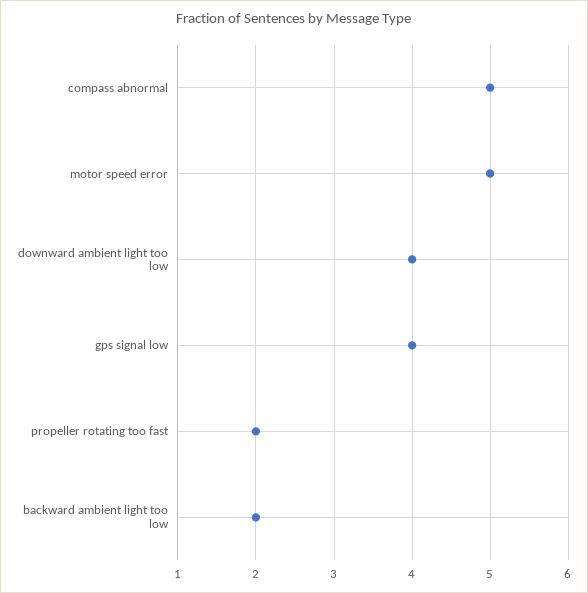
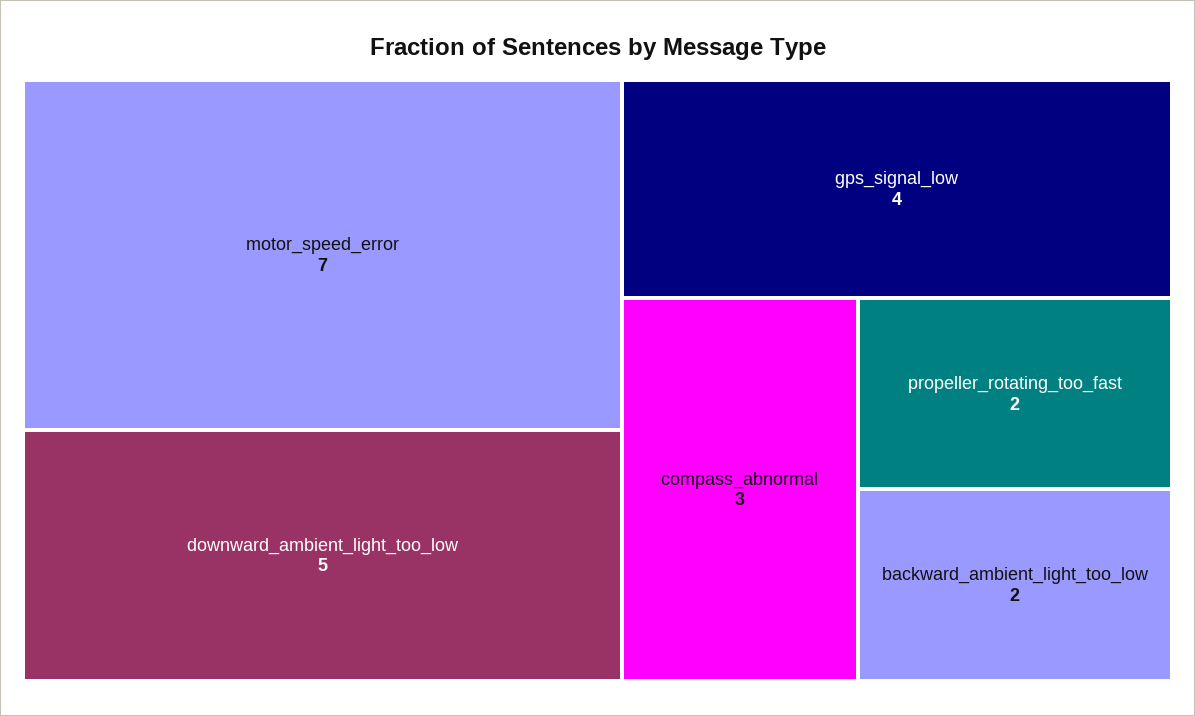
  {
-   "compass abnormal": 5,
+   "compass abnormal": 3,
-   "motor speed error": 5,
+   "motor speed error": 7,
-   "downward ambient light too low": 4,
+   "downward ambient light too low": 5,
    "gps signal low": 4,
    "propeller rotating too fast": 2,
    "backward ambient light too low": 2
  }

